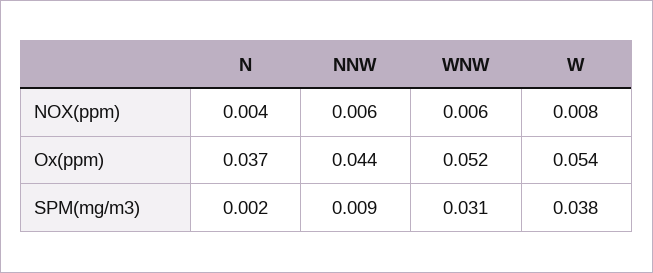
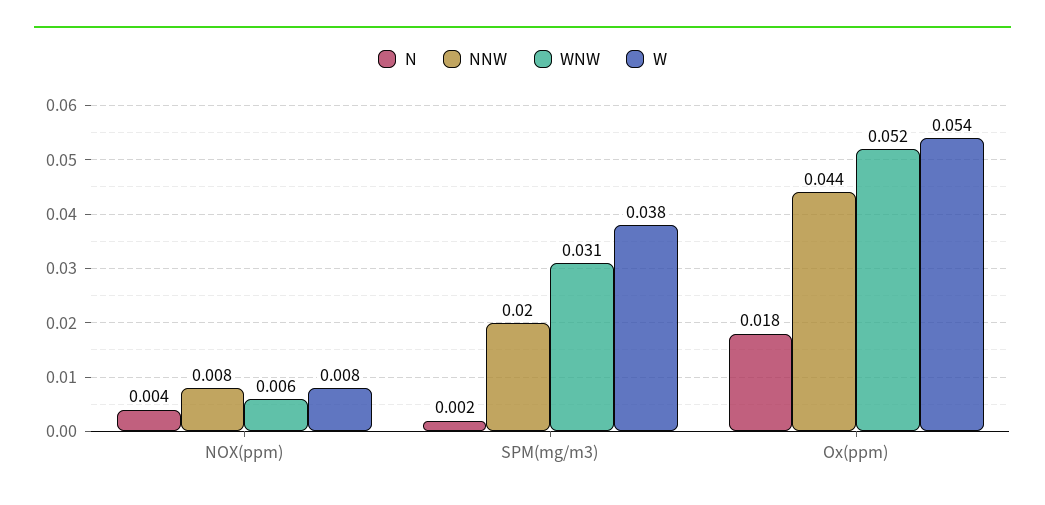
  {
    "N": {
      "NOX(ppm)": 0.004,
-     "Ox(ppm)": 0.037,
+     "Ox(ppm)": 0.018,
      "SPM(mg/m3)": 0.002
    },
    "NNW": {
-     "NOX(ppm)": 0.006,
+     "NOX(ppm)": 0.008,
      "Ox(ppm)": 0.044,
-     "SPM(mg/m3)": 0.009
+     "SPM(mg/m3)": 0.02
    },
    "WNW": {
      "NOX(ppm)": 0.006,
      "Ox(ppm)": 0.052,
      "SPM(mg/m3)": 0.031
    },
    "W": {
      "NOX(ppm)": 0.008,
      "Ox(ppm)": 0.054,
      "SPM(mg/m3)": 0.038
    }
  }

